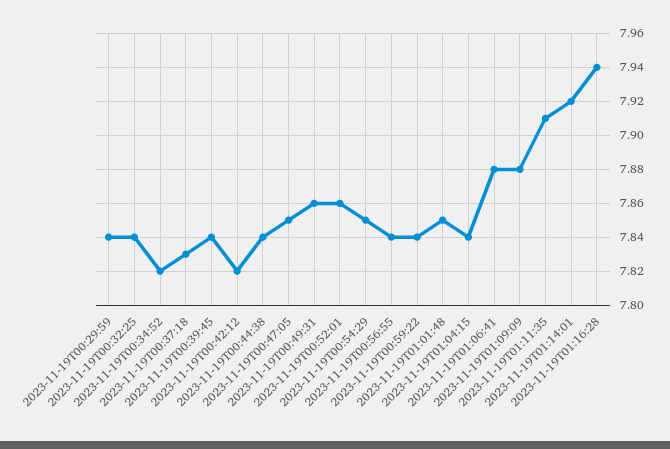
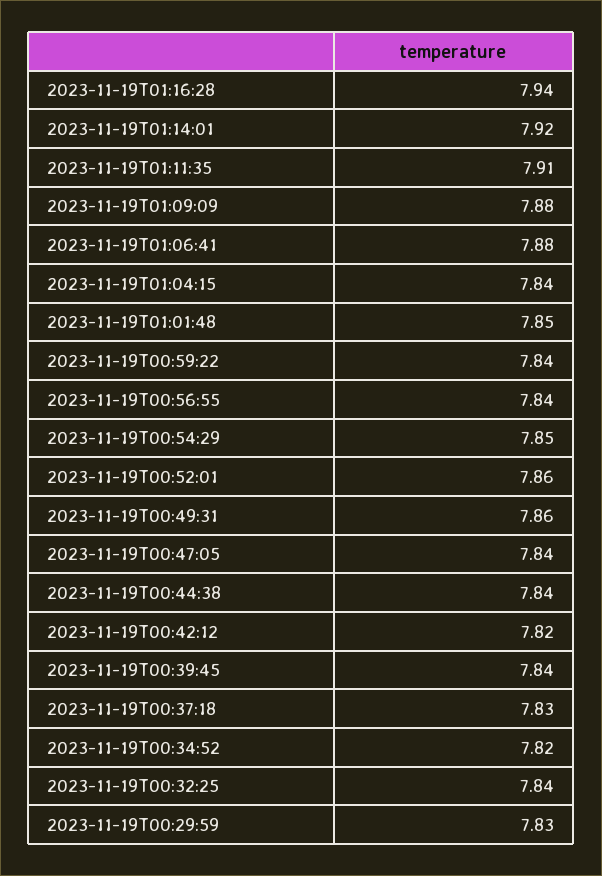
  {
-   "2023-11-19T00:29:59": 7.84,
+   "2023-11-19T00:29:59": 7.83,
    "2023-11-19T00:32:25": 7.84,
    "2023-11-19T00:34:52": 7.82,
    "2023-11-19T00:37:18": 7.83,
    "2023-11-19T00:39:45": 7.84,
    "2023-11-19T00:42:12": 7.82,
    "2023-11-19T00:44:38": 7.84,
-   "2023-11-19T00:47:05": 7.85,
+   "2023-11-19T00:47:05": 7.84,
    "2023-11-19T00:49:31": 7.86,
    "2023-11-19T00:52:01": 7.86,
    "2023-11-19T00:54:29": 7.85,
    "2023-11-19T00:56:55": 7.84,
    "2023-11-19T00:59:22": 7.84,
    "2023-11-19T01:01:48": 7.85,
    "2023-11-19T01:04:15": 7.84,
    "2023-11-19T01:06:41": 7.88,
    "2023-11-19T01:09:09": 7.88,
    "2023-11-19T01:11:35": 7.91,
    "2023-11-19T01:14:01": 7.92,
    "2023-11-19T01:16:28": 7.94
  }

